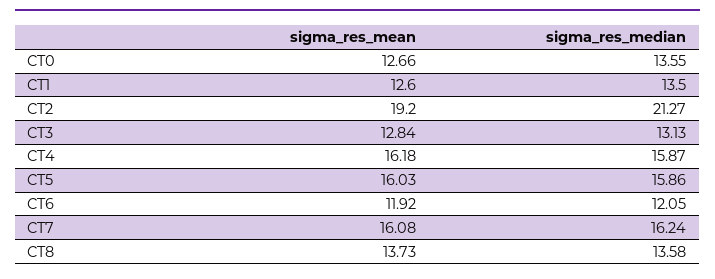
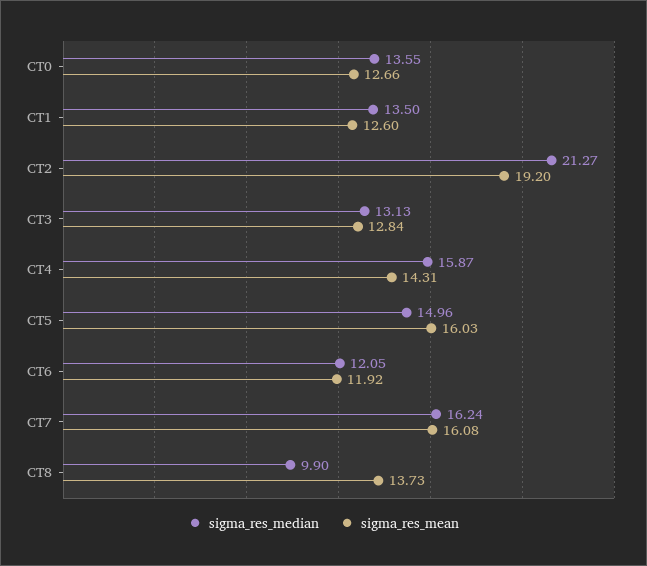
  {
    "sigma_res_mean": {
      "CT0": 12.66,
      "CT1": 12.6,
      "CT2": 19.2,
      "CT3": 12.84,
-     "CT4": 16.18,
+     "CT4": 14.31,
      "CT5": 16.03,
      "CT6": 11.92,
      "CT7": 16.08,
      "CT8": 13.73
    },
    "sigma_res_median": {
      "CT0": 13.55,
      "CT1": 13.5,
      "CT2": 21.27,
      "CT3": 13.13,
      "CT4": 15.87,
-     "CT5": 15.86,
+     "CT5": 14.96,
      "CT6": 12.05,
      "CT7": 16.24,
-     "CT8": 13.58
+     "CT8": 9.9
    }
  }

